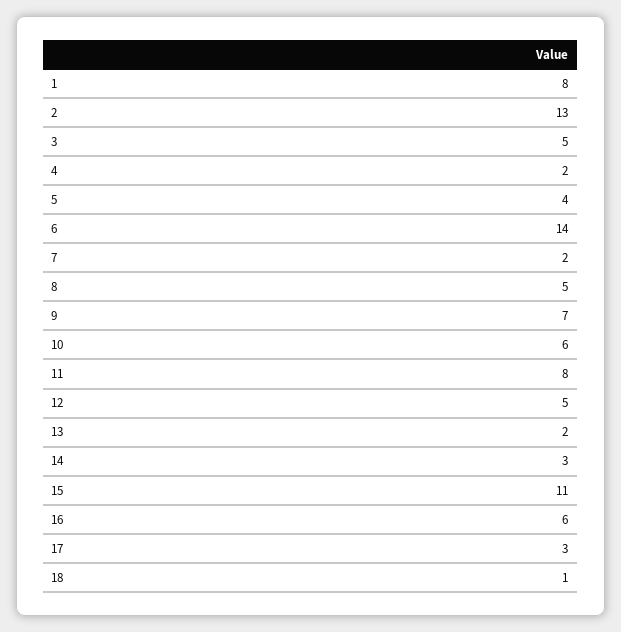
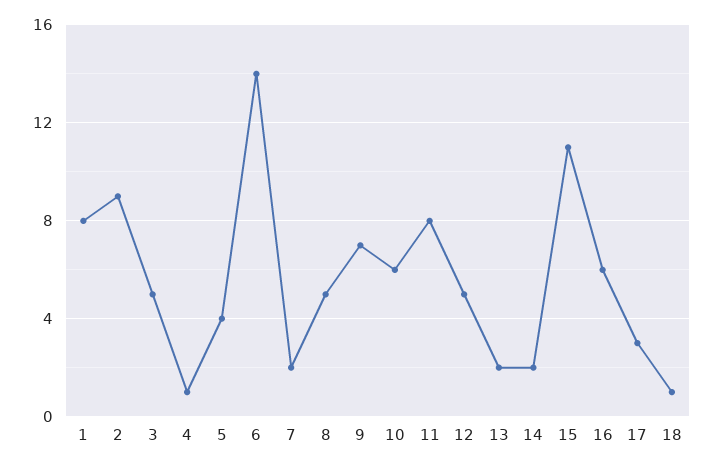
  {
    "1": 8,
-   "2": 13,
+   "2": 9,
    "3": 5,
-   "4": 2,
+   "4": 1,
    "5": 4,
    "6": 14,
    "7": 2,
    "8": 5,
    "9": 7,
    "10": 6,
    "11": 8,
    "12": 5,
    "13": 2,
-   "14": 3,
+   "14": 2,
    "15": 11,
    "16": 6,
    "17": 3,
    "18": 1
  }

